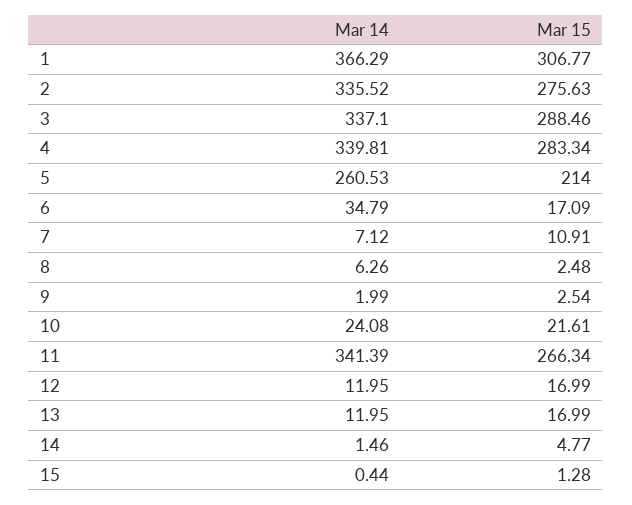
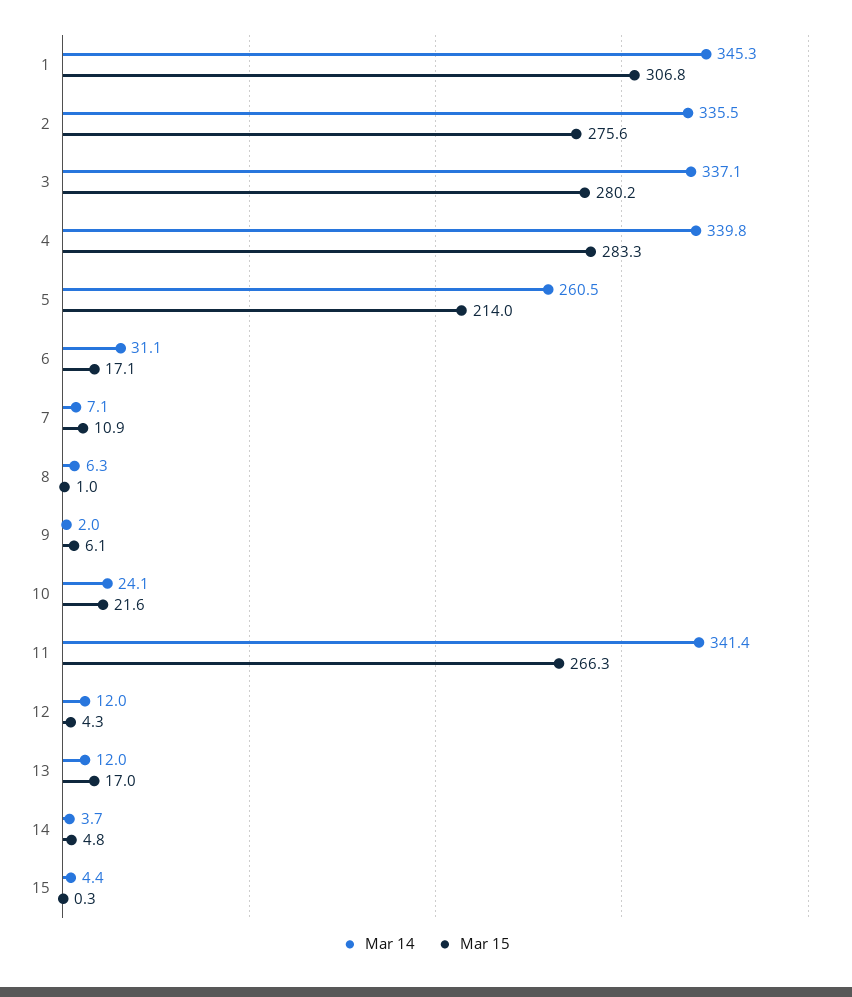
  {
    "Mar 14": {
-     "1": 366.29,
+     "1": 345.3,
      "2": 335.52,
      "3": 337.1,
      "4": 339.81,
      "5": 260.53,
-     "6": 34.79,
+     "6": 31.1,
      "7": 7.12,
      "8": 6.26,
      "9": 1.99,
      "10": 24.08,
      "11": 341.39,
      "12": 11.95,
      "13": 11.95,
-     "14": 1.46,
+     "14": 3.7,
-     "15": 0.44
+     "15": 4.4
    },
    "Mar 15": {
      "1": 306.77,
      "2": 275.63,
-     "3": 288.46,
+     "3": 280.2,
      "4": 283.34,
      "5": 214,
      "6": 17.09,
      "7": 10.91,
-     "8": 2.48,
+     "8": 1,
-     "9": 2.54,
+     "9": 6.1,
      "10": 21.61,
      "11": 266.34,
-     "12": 16.99,
+     "12": 4.3,
      "13": 16.99,
      "14": 4.77,
-     "15": 1.28
+     "15": 0.3
    }
  }

